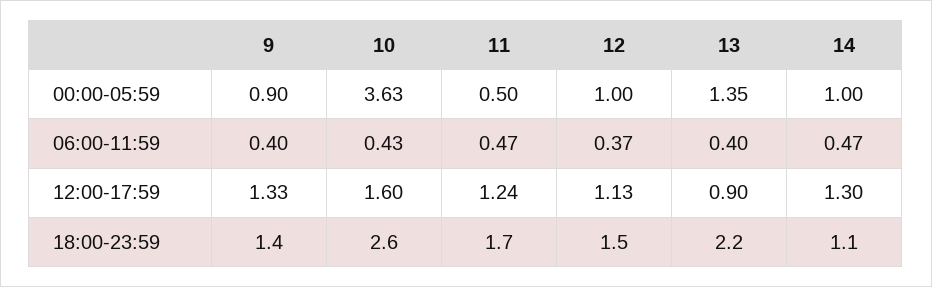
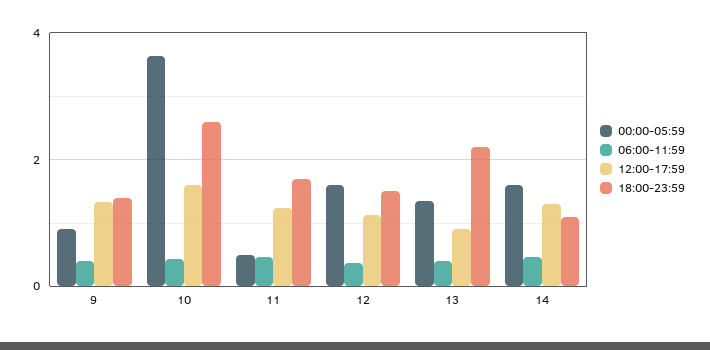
  {
    "00:00-05:59": {
      "9": 0.9,
      "10": 3.63,
      "11": 0.5,
-     "12": 1,
+     "12": 1.6,
      "13": 1.35,
-     "14": 1
+     "14": 1.6
    },
    "06:00-11:59": {
      "9": 0.4,
      "10": 0.43,
      "11": 0.47,
      "12": 0.37,
      "13": 0.4,
      "14": 0.47
    },
    "12:00-17:59": {
      "9": 1.33,
      "10": 1.6,
      "11": 1.24,
      "12": 1.13,
      "13": 0.9,
      "14": 1.3
    },
    "18:00-23:59": {
      "9": 1.4,
      "10": 2.6,
      "11": 1.7,
      "12": 1.5,
      "13": 2.2,
      "14": 1.1
    }
  }

